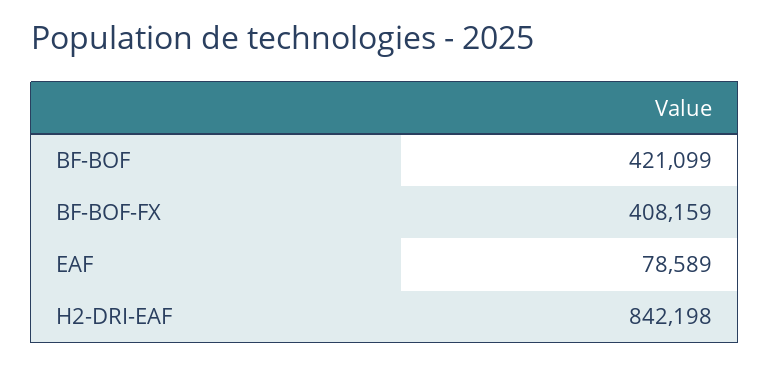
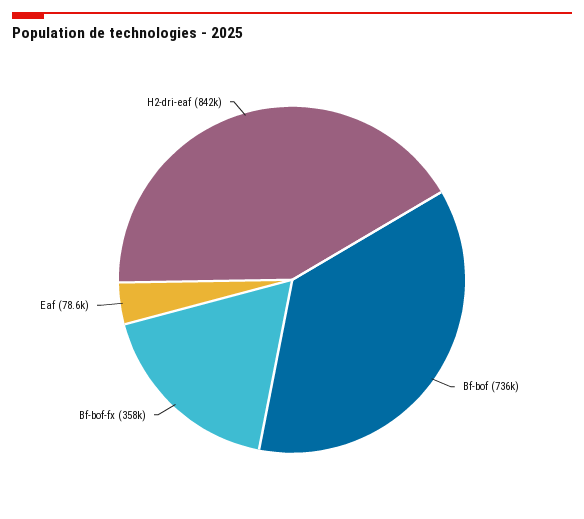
  {
-   "BF-BOF": 421099,
+   "BF-BOF": 736000,
-   "BF-BOF-FX": 408159,
+   "BF-BOF-FX": 358000,
    "EAF": 78589,
    "H2-DRI-EAF": 842198
  }

